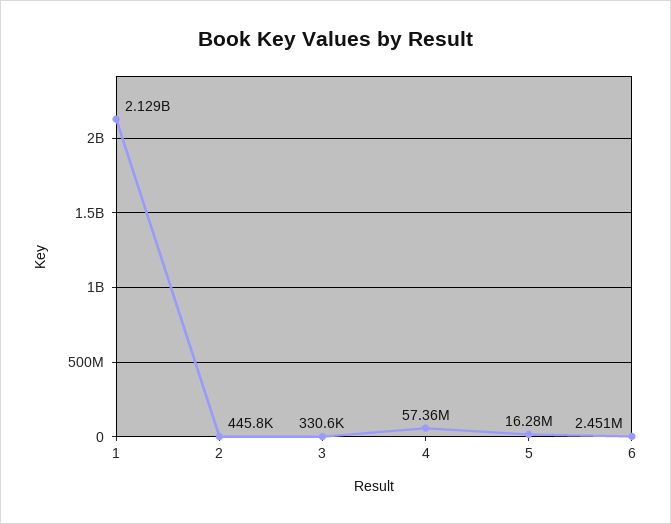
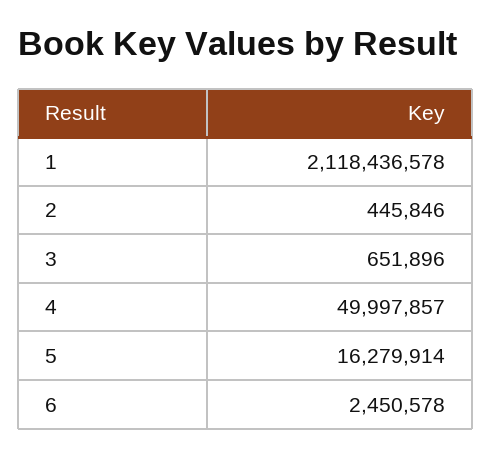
  {
-   "1": 2129000000,
+   "1": 2118436578,
    "2": 445846,
-   "3": 330600,
+   "3": 651896,
-   "4": 57360000,
+   "4": 49997857,
    "5": 16279914,
    "6": 2450578
  }

